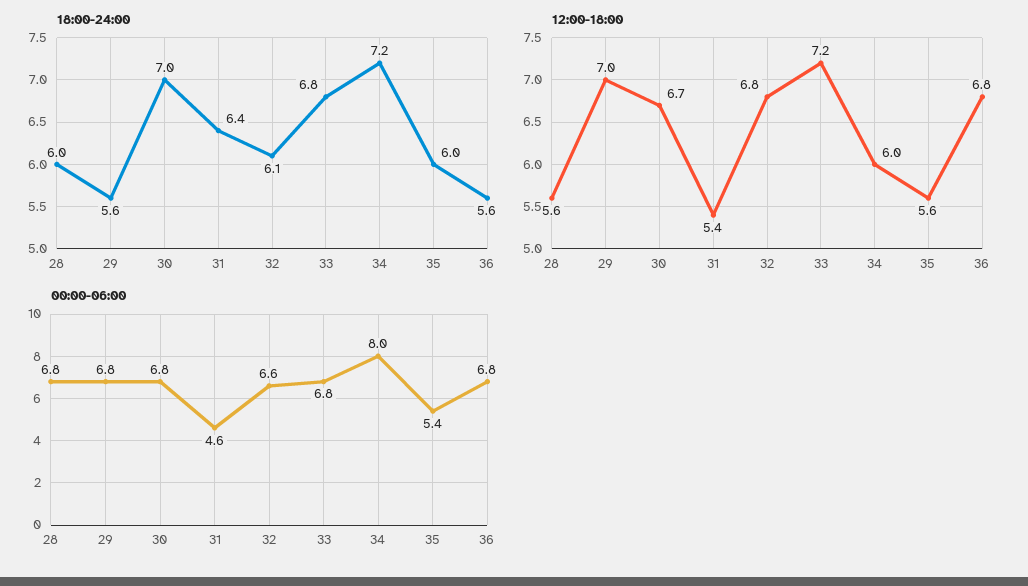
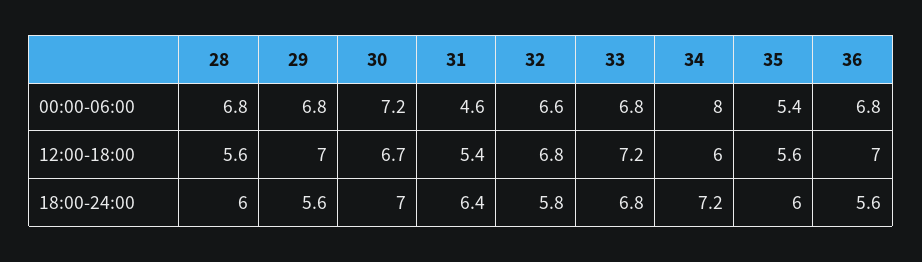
  {
    "18:00-24:00": {
      "28": 6,
      "29": 5.6,
      "30": 7,
      "31": 6.4,
-     "32": 6.1,
+     "32": 5.8,
      "33": 6.8,
      "34": 7.2,
      "35": 6,
      "36": 5.6
    },
    "12:00-18:00": {
      "28": 5.6,
      "29": 7,
      "30": 6.7,
      "31": 5.4,
      "32": 6.8,
      "33": 7.2,
      "34": 6,
      "35": 5.6,
-     "36": 6.8
+     "36": 7
    },
    "00:00-06:00": {
      "28": 6.8,
      "29": 6.8,
-     "30": 6.8,
+     "30": 7.2,
      "31": 4.6,
      "32": 6.6,
      "33": 6.8,
      "34": 8,
      "35": 5.4,
      "36": 6.8
    }
  }

